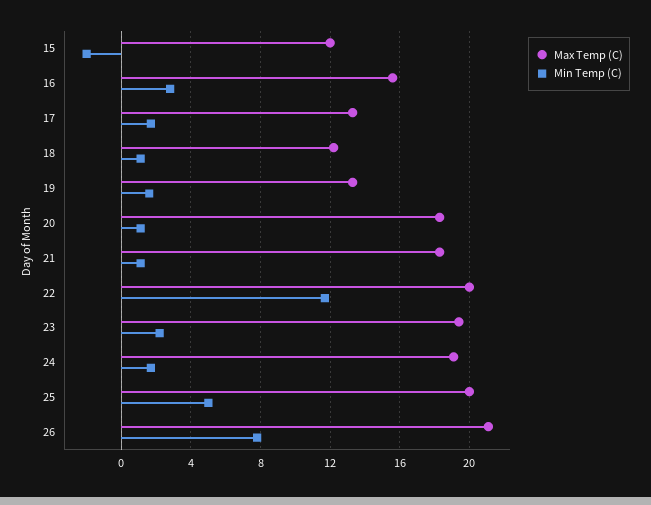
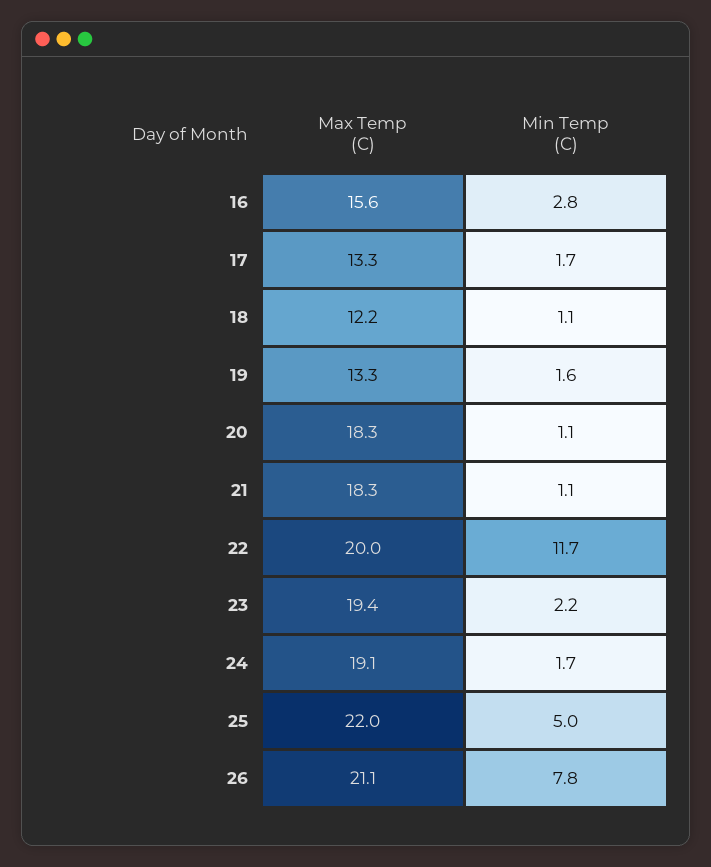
  {
    "Max Temp (C)": {
-     "15": 12,
      "16": 15.6,
      "17": 13.3,
      "18": 12.2,
      "19": 13.3,
      "20": 18.3,
      "21": 18.3,
      "22": 20,
      "23": 19.4,
      "24": 19.1,
-     "25": 20,
+     "25": 22,
      "26": 21.1
    },
    "Min Temp (C)": {
-     "15": -2,
      "16": 2.8,
      "17": 1.7,
      "18": 1.1,
      "19": 1.6,
      "20": 1.1,
      "21": 1.1,
      "22": 11.7,
      "23": 2.2,
      "24": 1.7,
      "25": 5,
      "26": 7.8
    }
  }

